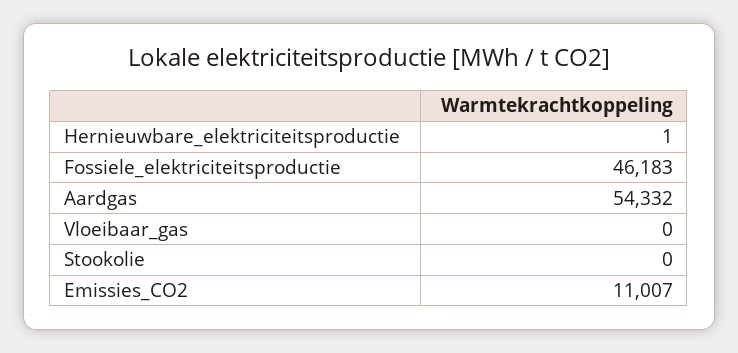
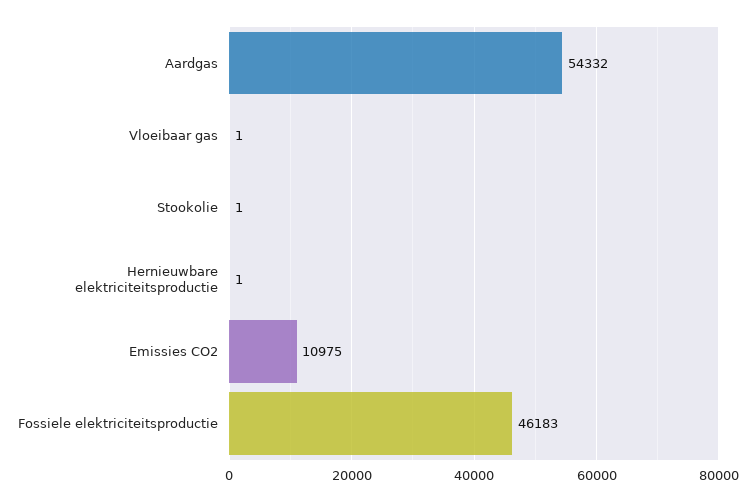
  {
    "Hernieuwbare_elektriciteitsproductie": 1,
    "Fossiele_elektriciteitsproductie": 46183,
    "Aardgas": 54332,
-   "Vloeibaar_gas": 0,
+   "Vloeibaar_gas": 1,
-   "Stookolie": 0,
+   "Stookolie": 1,
-   "Emissies_CO2": 11007
+   "Emissies_CO2": 10975
  }

